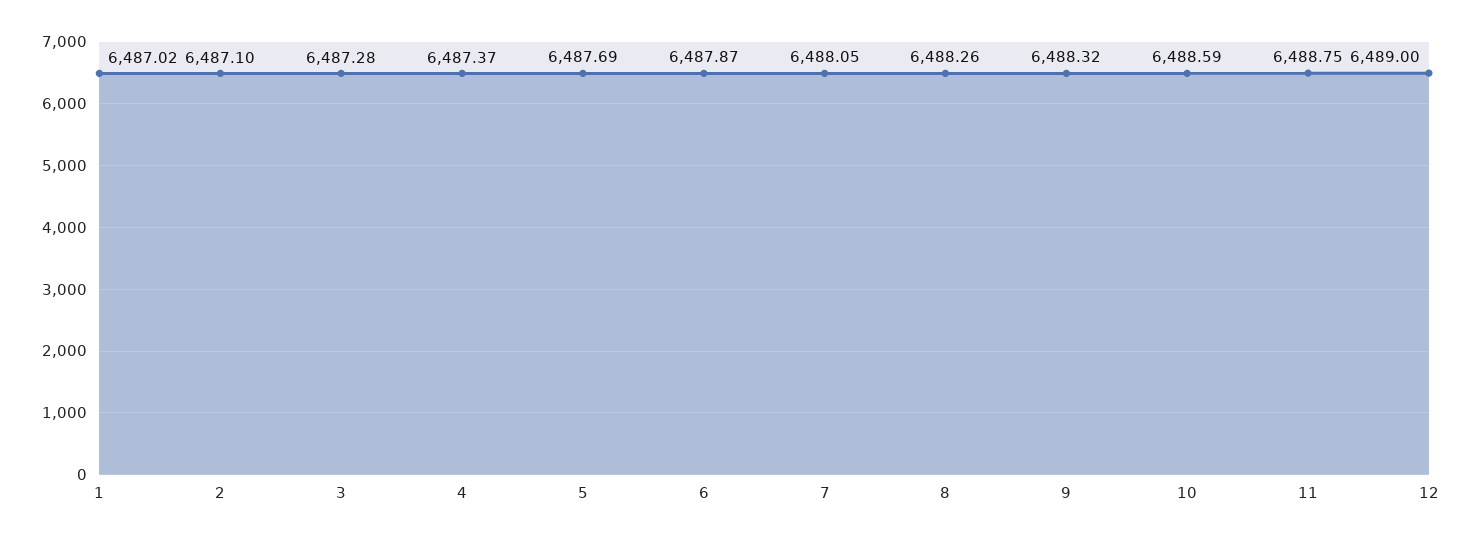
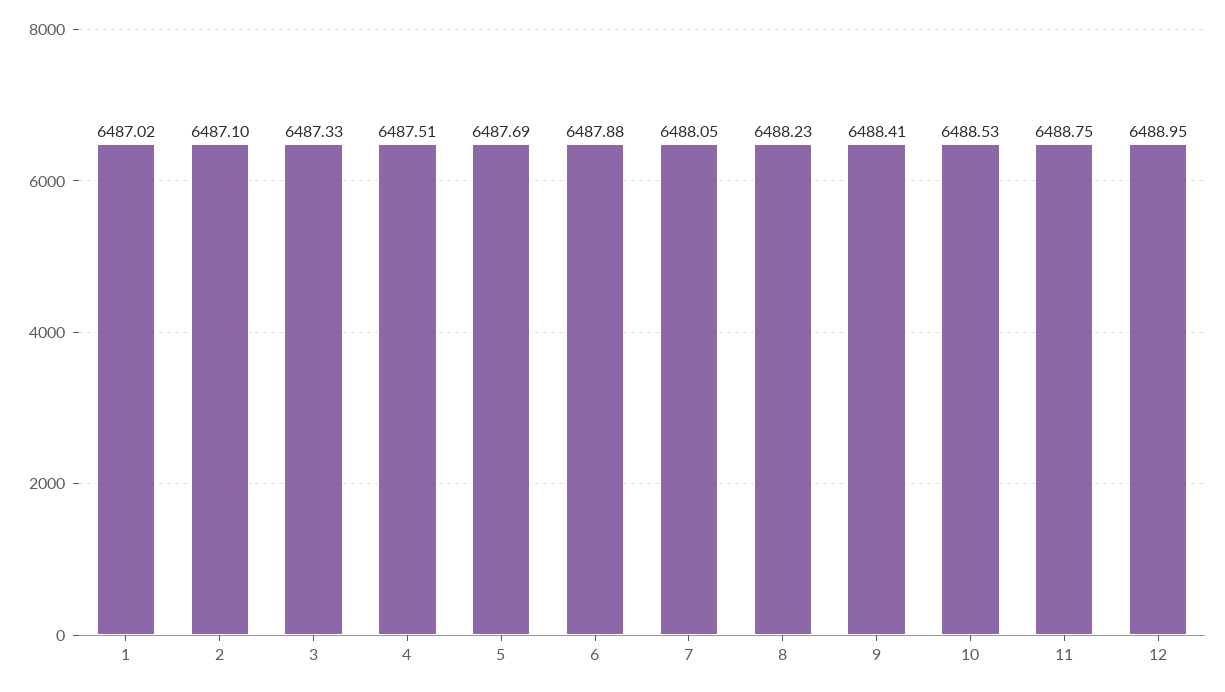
  {
    "1": 6487.02,
    "2": 6487.1,
-   "3": 6487.28,
+   "3": 6487.33,
-   "4": 6487.37,
+   "4": 6487.51,
    "5": 6487.69,
-   "6": 6487.87,
+   "6": 6487.88,
    "7": 6488.05,
-   "8": 6488.26,
+   "8": 6488.23,
-   "9": 6488.32,
+   "9": 6488.41,
-   "10": 6488.59,
+   "10": 6488.53,
    "11": 6488.75,
-   "12": 6489
+   "12": 6488.95
  }

